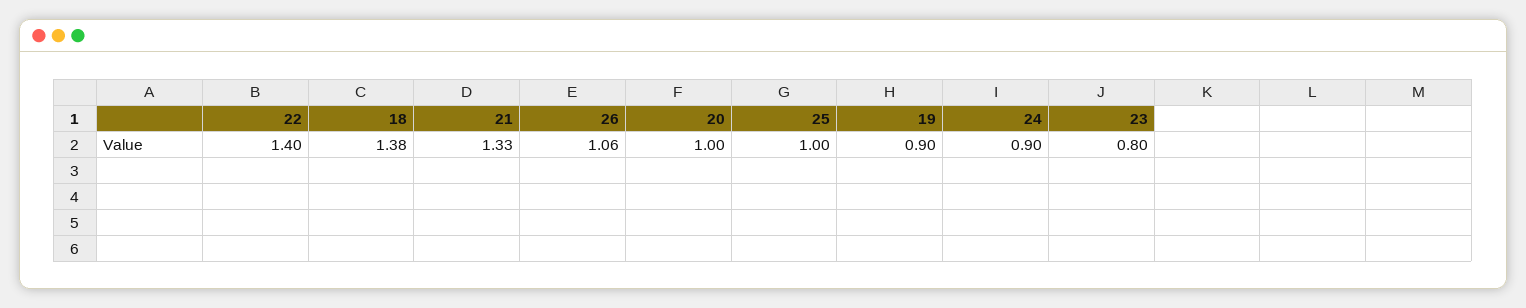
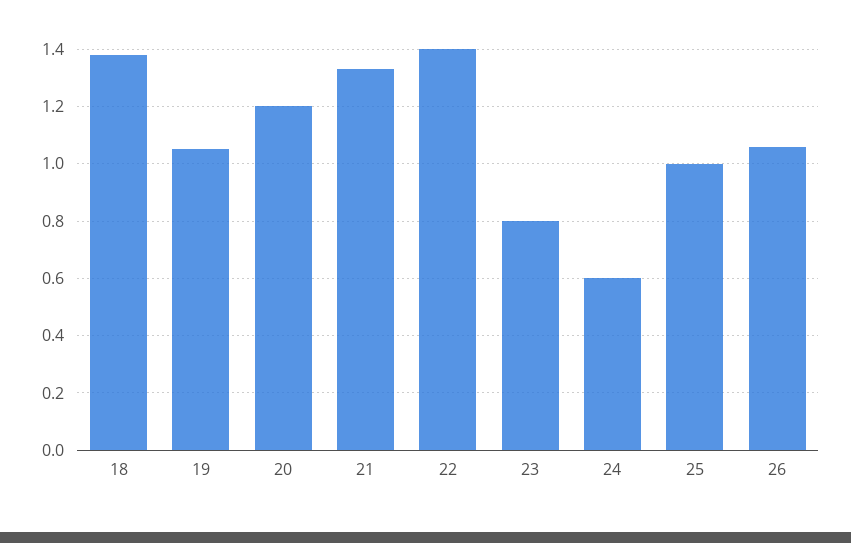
  {
    "22": 1.4,
    "18": 1.38,
    "21": 1.33,
    "26": 1.06,
-   "20": 1,
+   "20": 1.2,
    "25": 1,
-   "19": 0.9,
+   "19": 1.05,
-   "24": 0.9,
+   "24": 0.6,
    "23": 0.8
  }

